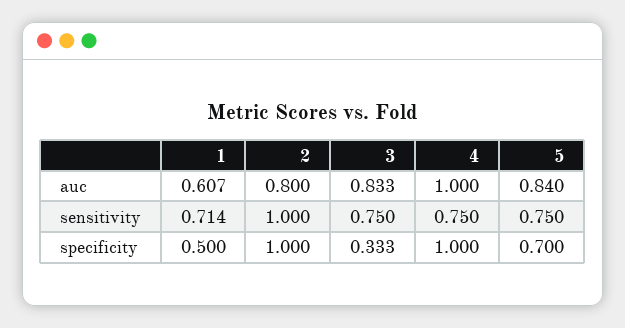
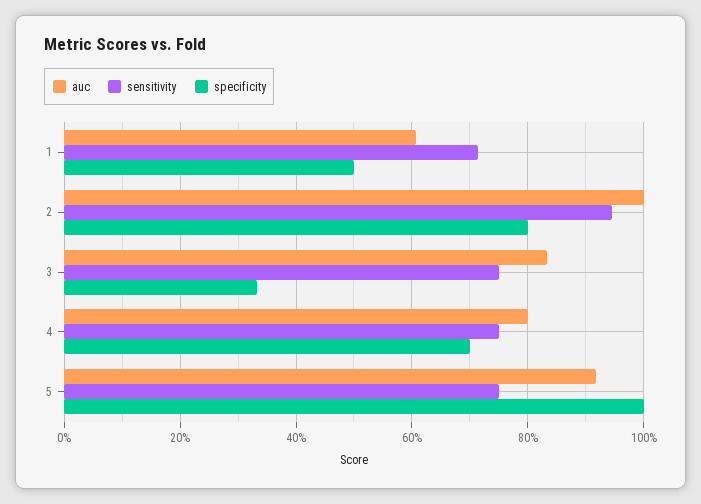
  {
    "auc": {
      "1": 0.607,
-     "2": 0.8,
+     "2": 1,
      "3": 0.833,
-     "4": 1,
+     "4": 0.8,
-     "5": 0.84
+     "5": 0.92
    },
    "sensitivity": {
      "1": 0.714,
-     "2": 1,
+     "2": 0.94,
      "3": 0.75,
      "4": 0.75,
      "5": 0.75
    },
    "specificity": {
      "1": 0.5,
-     "2": 1,
+     "2": 0.8,
      "3": 0.333,
-     "4": 1,
+     "4": 0.7,
-     "5": 0.7
+     "5": 1
    }
  }

